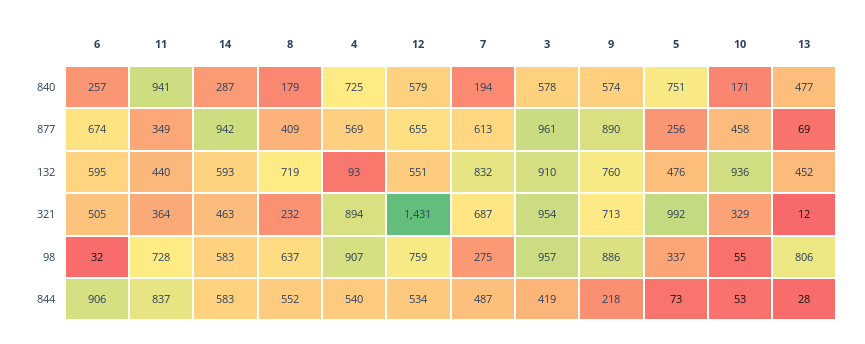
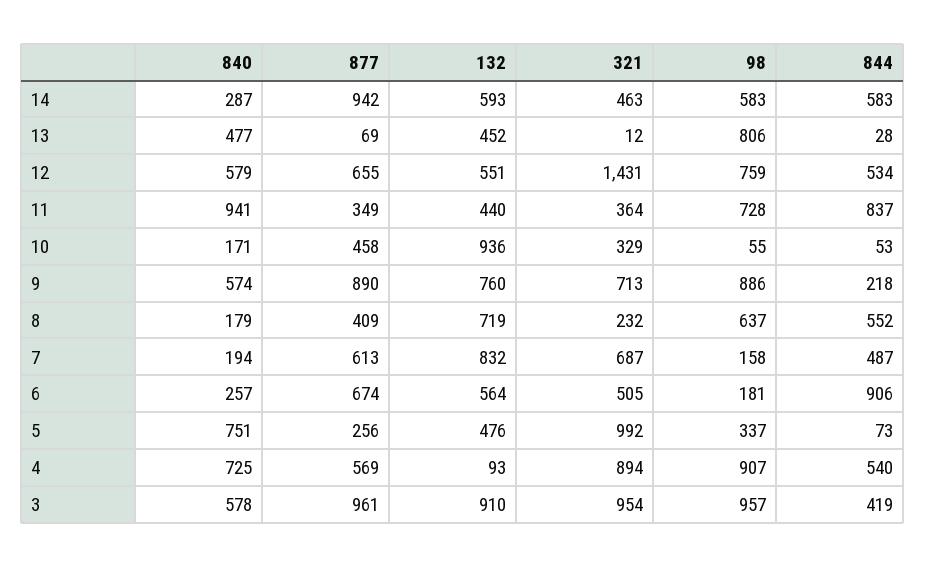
  {
    "6": {
      "840": 257,
      "877": 674,
-     "132": 595,
+     "132": 564,
      "321": 505,
-     "98": 32,
+     "98": 181,
      "844": 906
    },
    "11": {
      "840": 941,
      "877": 349,
      "132": 440,
      "321": 364,
      "98": 728,
      "844": 837
    },
    "14": {
      "840": 287,
      "877": 942,
      "132": 593,
      "321": 463,
      "98": 583,
      "844": 583
    },
    "8": {
      "840": 179,
      "877": 409,
      "132": 719,
      "321": 232,
      "98": 637,
      "844": 552
    },
    "4": {
      "840": 725,
      "877": 569,
      "132": 93,
      "321": 894,
      "98": 907,
      "844": 540
    },
    "12": {
      "840": 579,
      "877": 655,
      "132": 551,
      "321": 1431,
      "98": 759,
      "844": 534
    },
    "7": {
      "840": 194,
      "877": 613,
      "132": 832,
      "321": 687,
-     "98": 275,
+     "98": 158,
      "844": 487
    },
    "3": {
      "840": 578,
      "877": 961,
      "132": 910,
      "321": 954,
      "98": 957,
      "844": 419
    },
    "9": {
      "840": 574,
      "877": 890,
      "132": 760,
      "321": 713,
      "98": 886,
      "844": 218
    },
    "5": {
      "840": 751,
      "877": 256,
      "132": 476,
      "321": 992,
      "98": 337,
      "844": 73
    },
    "10": {
      "840": 171,
      "877": 458,
      "132": 936,
      "321": 329,
      "98": 55,
      "844": 53
    },
    "13": {
      "840": 477,
      "877": 69,
      "132": 452,
      "321": 12,
      "98": 806,
      "844": 28
    }
  }

